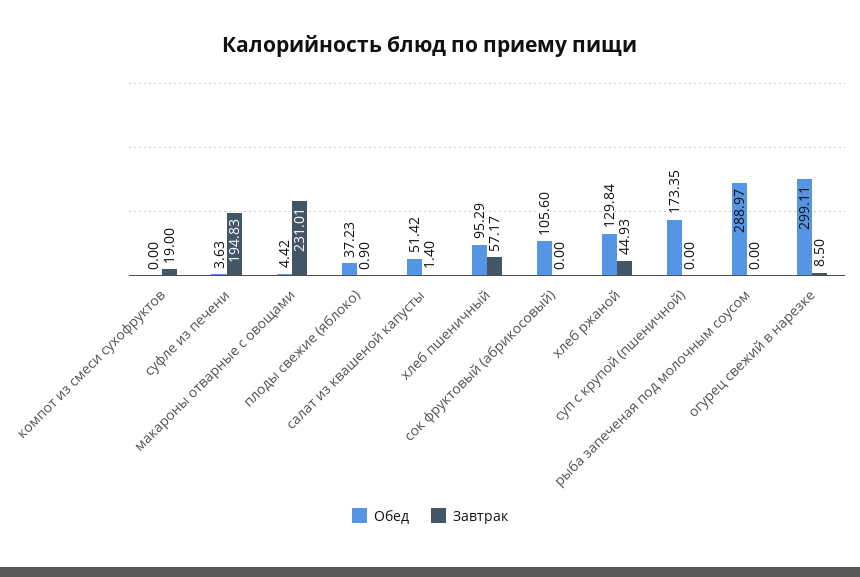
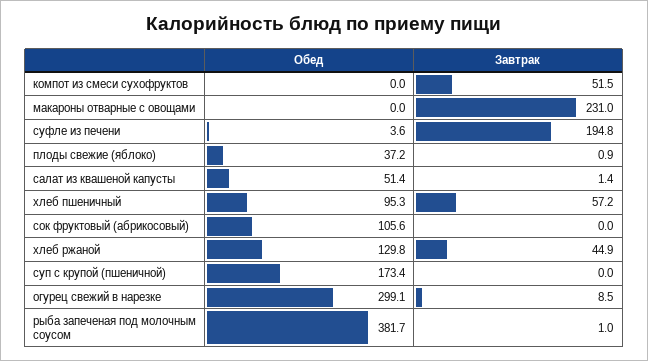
  {
    "Обед": {
      "компот из смеси сухофруктов": 0,
      "суфле из печени": 3.63,
-     "макароны отварные с овощами": 4.42,
+     "макароны отварные с овощами": 0,
      "плоды свежие (яблоко)": 37.23,
      "салат из квашеной капусты": 51.42,
      "хлеб пшеничный": 95.29,
      "сок фруктовый (абрикосовый)": 105.6,
      "хлеб ржаной": 129.84,
      "суп с крупой (пшеничной)": 173.35,
-     "рыба запеченая под молочным соусом": 288.97,
+     "рыба запеченая под молочным соусом": 381.7,
      "огурец свежий в нарезке": 299.11
    },
    "Завтрак": {
-     "компот из смеси сухофруктов": 19,
+     "компот из смеси сухофруктов": 51.5,
      "суфле из печени": 194.83,
      "макароны отварные с овощами": 231.01,
      "плоды свежие (яблоко)": 0.9,
      "салат из квашеной капусты": 1.4,
      "хлеб пшеничный": 57.17,
      "сок фруктовый (абрикосовый)": 0,
      "хлеб ржаной": 44.93,
      "суп с крупой (пшеничной)": 0,
-     "рыба запеченая под молочным соусом": 0,
+     "рыба запеченая под молочным соусом": 1,
      "огурец свежий в нарезке": 8.5
    }
  }

